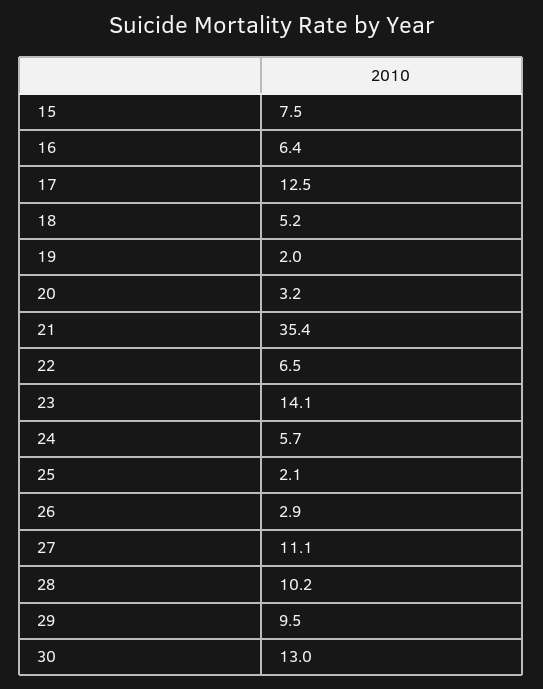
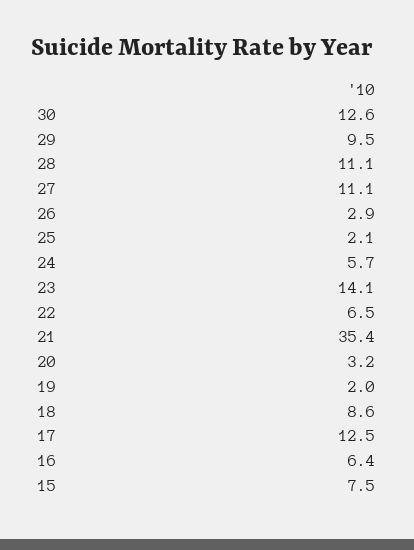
  {
    "15": 7.5,
    "16": 6.4,
    "17": 12.5,
-   "18": 5.2,
+   "18": 8.6,
    "19": 2,
    "20": 3.2,
    "21": 35.4,
    "22": 6.5,
    "23": 14.1,
    "24": 5.7,
    "25": 2.1,
    "26": 2.9,
    "27": 11.1,
-   "28": 10.2,
+   "28": 11.1,
    "29": 9.5,
-   "30": 13
+   "30": 12.6
  }

